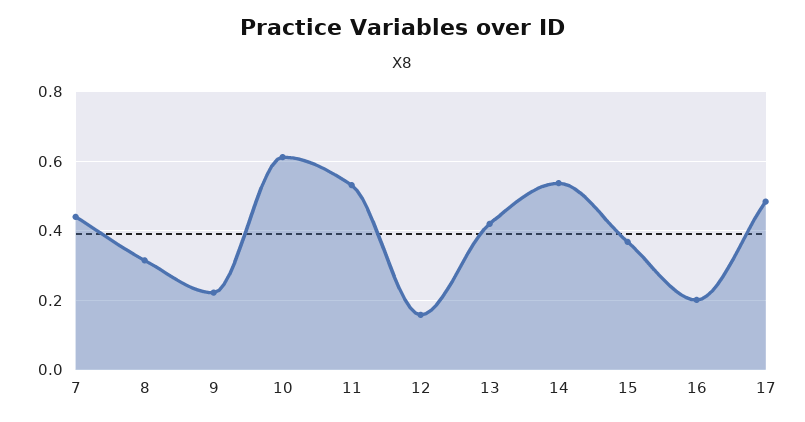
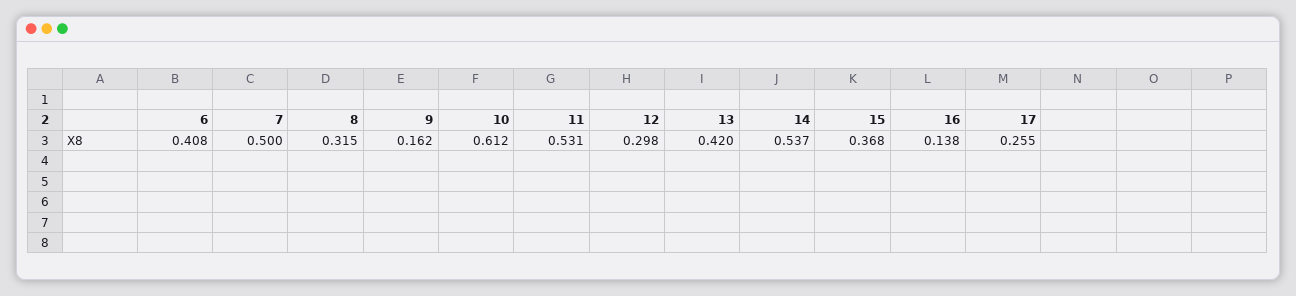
  {
-   "7": 0.44,
+   "7": 0.5,
    "8": 0.315,
-   "9": 0.22,
+   "9": 0.162,
    "10": 0.612,
    "11": 0.531,
-   "12": 0.16,
+   "12": 0.298,
    "13": 0.42,
    "14": 0.537,
    "15": 0.368,
-   "16": 0.2,
+   "16": 0.138,
-   "17": 0.48
+   "17": 0.255,
+   "6": 0.408
  }

